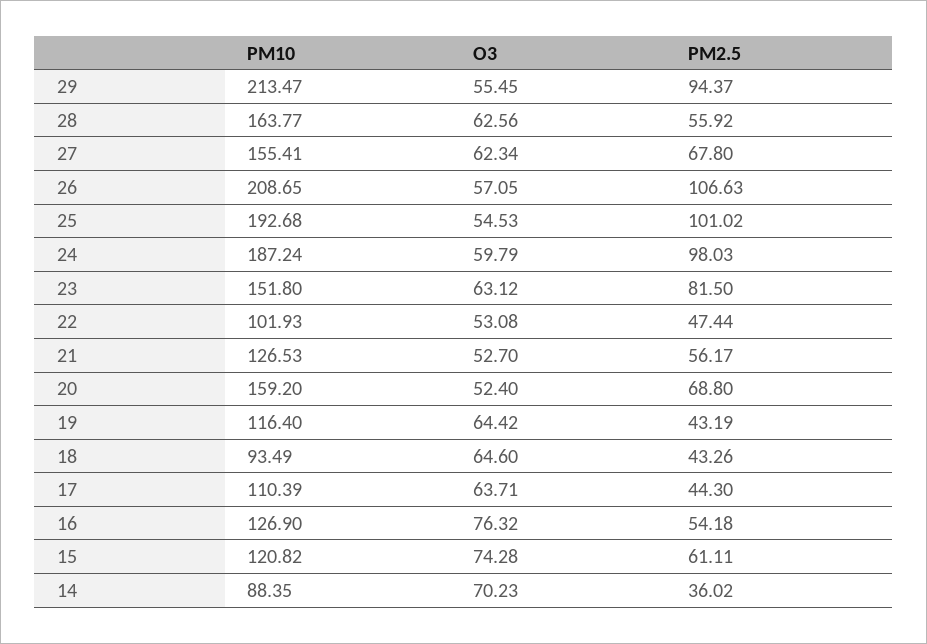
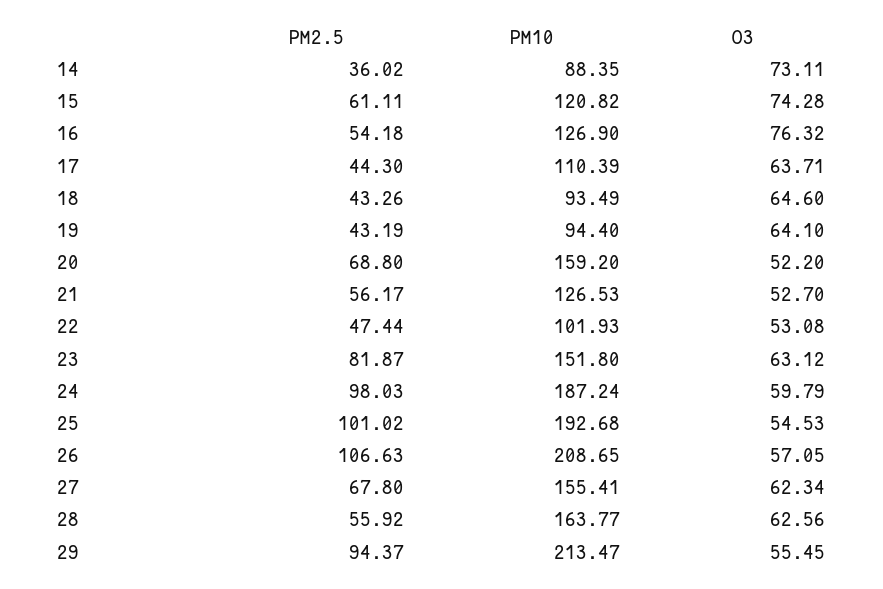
  {
    "PM10": {
      "29": 213.47,
      "28": 163.77,
      "27": 155.41,
      "26": 208.65,
      "25": 192.68,
      "24": 187.24,
      "23": 151.8,
      "22": 101.93,
      "21": 126.53,
      "20": 159.2,
-     "19": 116.4,
+     "19": 94.4,
      "18": 93.49,
      "17": 110.39,
      "16": 126.9,
      "15": 120.82,
      "14": 88.35
    },
    "O3": {
      "29": 55.45,
      "28": 62.56,
      "27": 62.34,
      "26": 57.05,
      "25": 54.53,
      "24": 59.79,
      "23": 63.12,
      "22": 53.08,
      "21": 52.7,
-     "20": 52.4,
+     "20": 52.2,
-     "19": 64.42,
+     "19": 64.1,
      "18": 64.6,
      "17": 63.71,
      "16": 76.32,
      "15": 74.28,
-     "14": 70.23
+     "14": 73.11
    },
    "PM2.5": {
      "29": 94.37,
      "28": 55.92,
      "27": 67.8,
      "26": 106.63,
      "25": 101.02,
      "24": 98.03,
-     "23": 81.5,
+     "23": 81.87,
      "22": 47.44,
      "21": 56.17,
      "20": 68.8,
      "19": 43.19,
      "18": 43.26,
      "17": 44.3,
      "16": 54.18,
      "15": 61.11,
      "14": 36.02
    }
  }

